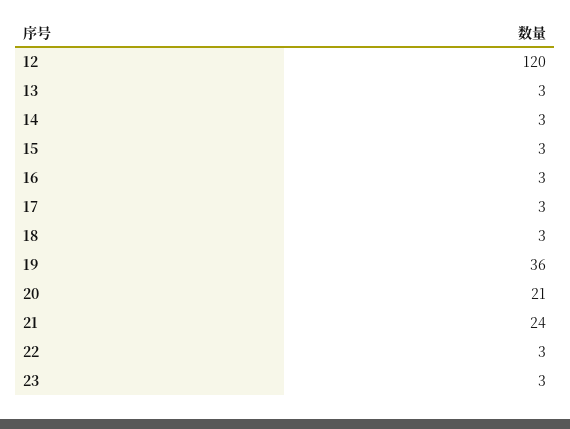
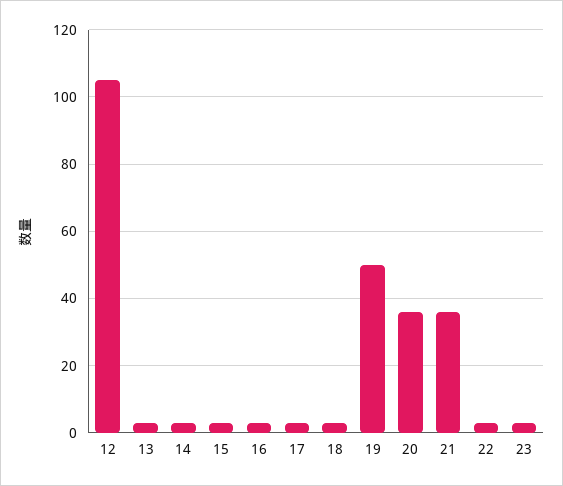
  {
-   "12": 120,
+   "12": 105,
    "13": 3,
    "14": 3,
    "15": 3,
    "16": 3,
    "17": 3,
    "18": 3,
-   "19": 36,
+   "19": 50,
-   "20": 21,
+   "20": 35,
-   "21": 24,
+   "21": 35,
    "22": 3,
    "23": 3
  }

